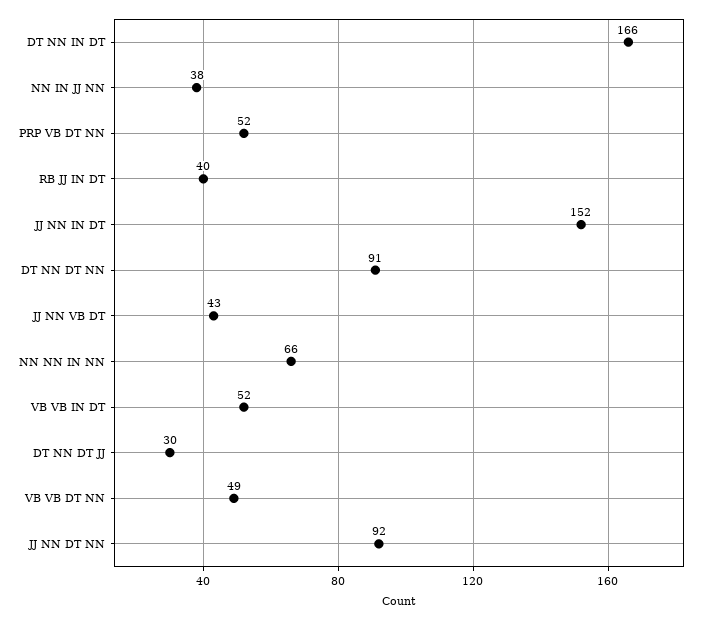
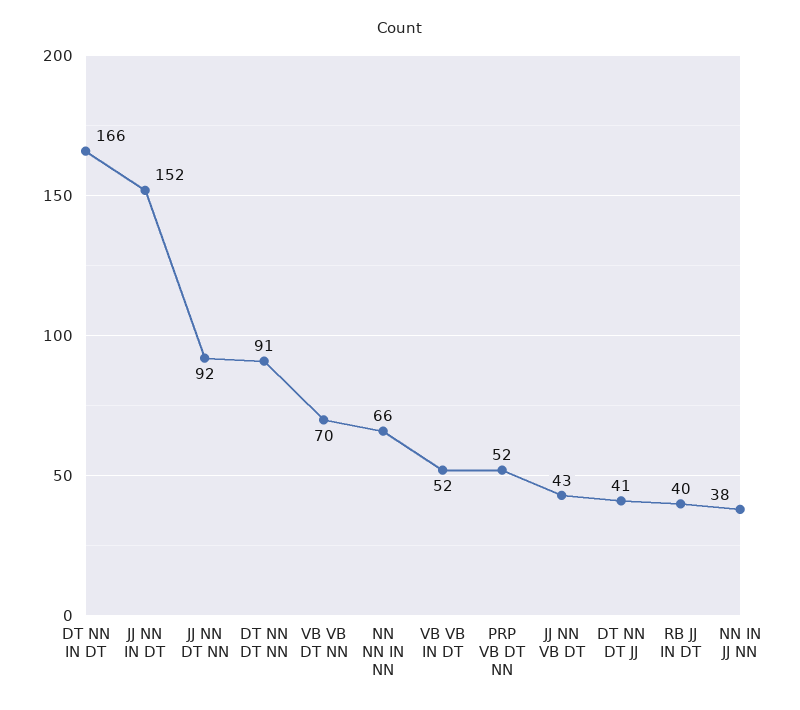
  {
    "DT NN IN DT": 166,
    "NN IN JJ NN": 38,
    "PRP VB DT NN": 52,
    "RB JJ IN DT": 40,
    "JJ NN IN DT": 152,
    "DT NN DT NN": 91,
    "JJ NN VB DT": 43,
    "NN NN IN NN": 66,
    "VB VB IN DT": 52,
-   "DT NN DT JJ": 30,
+   "DT NN DT JJ": 41,
-   "VB VB DT NN": 49,
+   "VB VB DT NN": 70,
    "JJ NN DT NN": 92
  }

